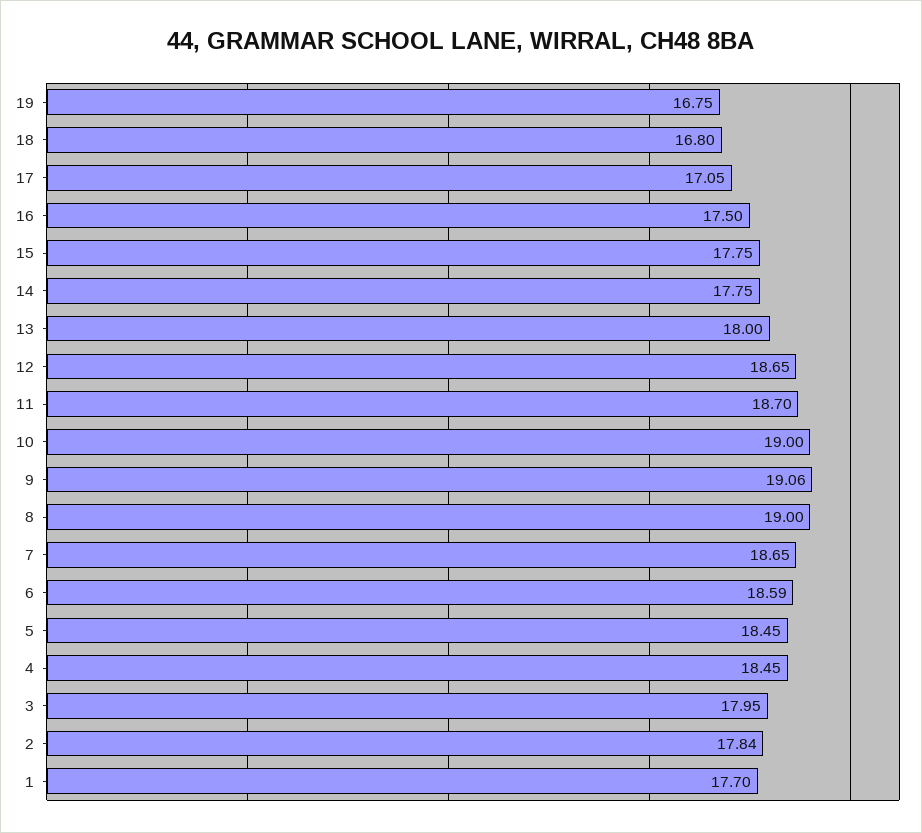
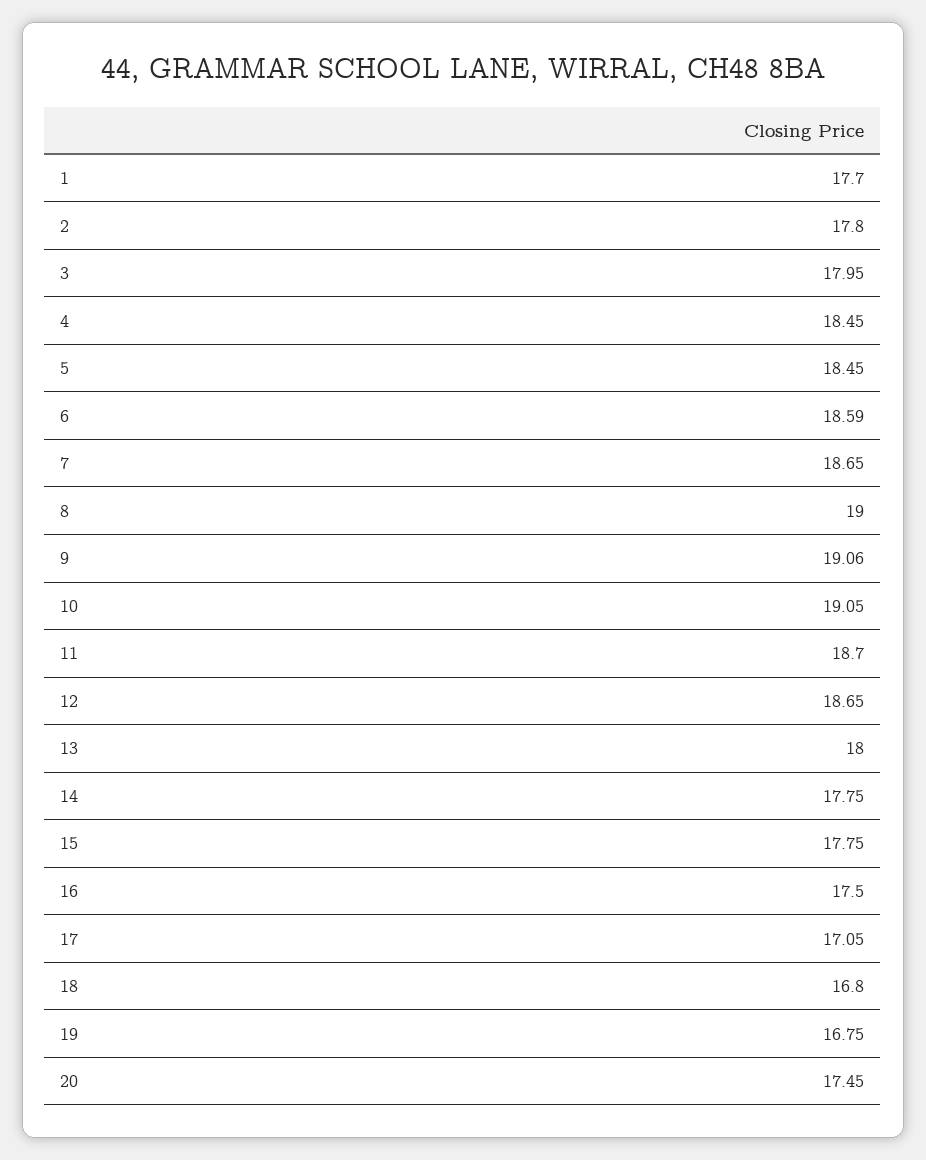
  {
    "19": 16.75,
    "18": 16.8,
    "17": 17.05,
    "16": 17.5,
    "15": 17.75,
    "14": 17.75,
    "13": 18,
    "12": 18.65,
    "11": 18.7,
-   "10": 19,
+   "10": 19.05,
    "9": 19.06,
    "8": 19,
    "7": 18.65,
    "6": 18.59,
    "5": 18.45,
    "4": 18.45,
    "3": 17.95,
-   "2": 17.84,
+   "2": 17.8,
-   "1": 17.7
+   "1": 17.7,
+   "20": 17.45
  }

